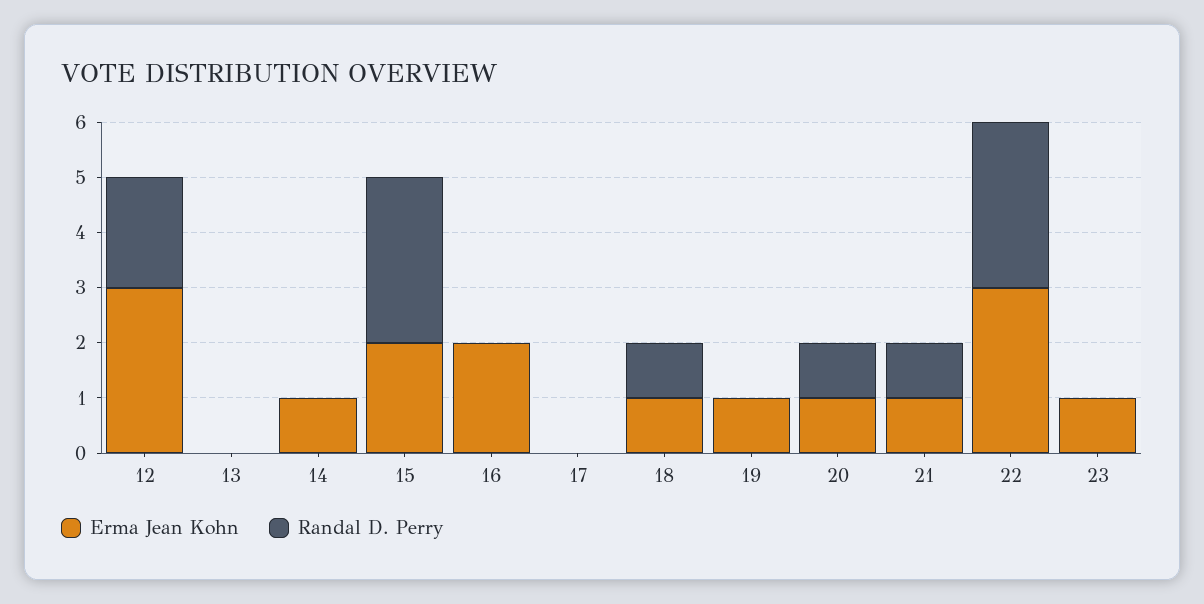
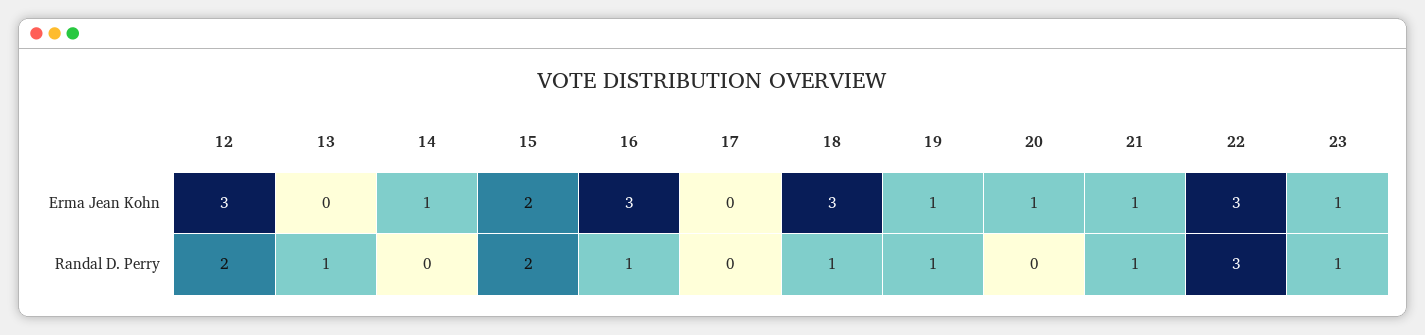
  {
    "Erma Jean Kohn": {
      "12": 3,
      "13": 0,
      "14": 1,
      "15": 2,
-     "16": 2,
+     "16": 3,
      "17": 0,
-     "18": 1,
+     "18": 3,
      "19": 1,
      "20": 1,
      "21": 1,
      "22": 3,
      "23": 1
    },
    "Randal D. Perry": {
      "12": 2,
-     "13": 0,
+     "13": 1,
      "14": 0,
-     "15": 3,
+     "15": 2,
-     "16": 0,
+     "16": 1,
      "17": 0,
      "18": 1,
-     "19": 0,
+     "19": 1,
-     "20": 1,
+     "20": 0,
      "21": 1,
      "22": 3,
-     "23": 0
+     "23": 1
    }
  }

